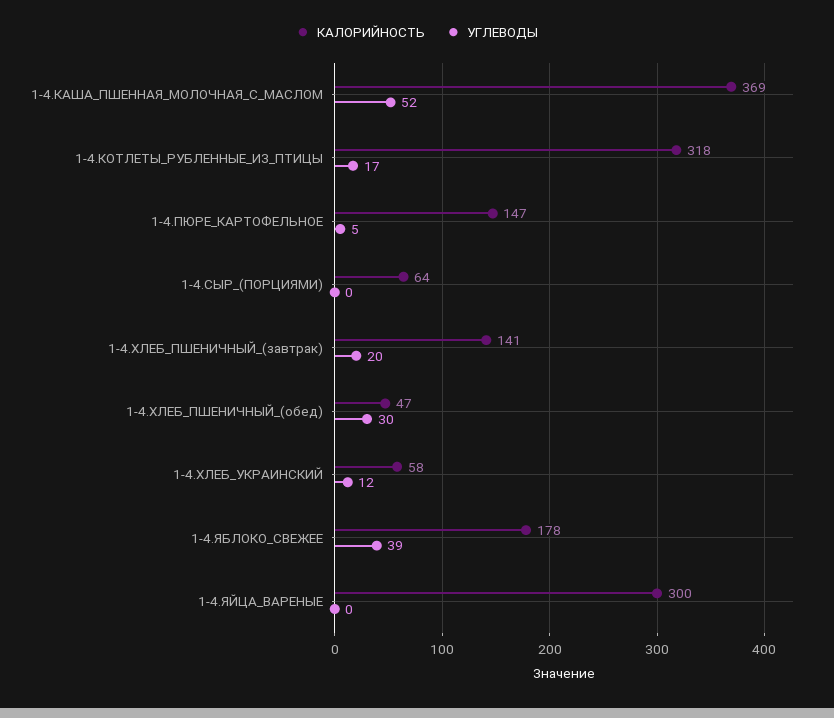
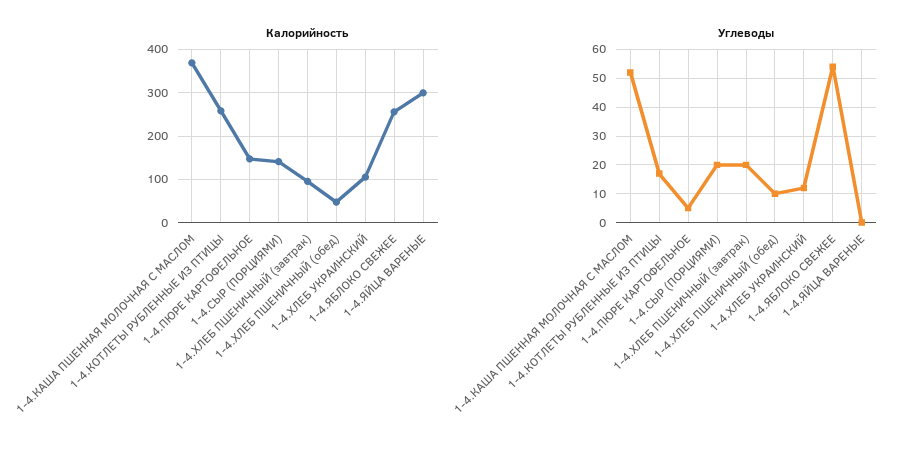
  {
    "КАЛОРИЙНОСТЬ": {
      "1-4.КАША_ПШЕННАЯ_МОЛОЧНАЯ_С_МАСЛОМ": 369,
-     "1-4.КОТЛЕТЫ_РУБЛЕННЫЕ_ИЗ_ПТИЦЫ": 318,
+     "1-4.КОТЛЕТЫ_РУБЛЕННЫЕ_ИЗ_ПТИЦЫ": 260,
      "1-4.ПЮРЕ_КАРТОФЕЛЬНОЕ": 147,
-     "1-4.СЫР_(ПОРЦИЯМИ)": 64,
+     "1-4.СЫР_(ПОРЦИЯМИ)": 140,
-     "1-4.ХЛЕБ_ПШЕНИЧНЫЙ_(завтрак)": 141,
+     "1-4.ХЛЕБ_ПШЕНИЧНЫЙ_(завтрак)": 100,
      "1-4.ХЛЕБ_ПШЕНИЧНЫЙ_(обед)": 47,
-     "1-4.ХЛЕБ_УКРАИНСКИЙ": 58,
+     "1-4.ХЛЕБ_УКРАИНСКИЙ": 100,
-     "1-4.ЯБЛОКО_СВЕЖЕЕ": 178,
+     "1-4.ЯБЛОКО_СВЕЖЕЕ": 260,
      "1-4.ЯЙЦА_ВАРЕНЫЕ": 300
    },
    "УГЛЕВОДЫ": {
      "1-4.КАША_ПШЕННАЯ_МОЛОЧНАЯ_С_МАСЛОМ": 52,
      "1-4.КОТЛЕТЫ_РУБЛЕННЫЕ_ИЗ_ПТИЦЫ": 17,
      "1-4.ПЮРЕ_КАРТОФЕЛЬНОЕ": 5,
-     "1-4.СЫР_(ПОРЦИЯМИ)": 0,
+     "1-4.СЫР_(ПОРЦИЯМИ)": 20,
      "1-4.ХЛЕБ_ПШЕНИЧНЫЙ_(завтрак)": 20,
-     "1-4.ХЛЕБ_ПШЕНИЧНЫЙ_(обед)": 30,
+     "1-4.ХЛЕБ_ПШЕНИЧНЫЙ_(обед)": 10,
      "1-4.ХЛЕБ_УКРАИНСКИЙ": 12,
-     "1-4.ЯБЛОКО_СВЕЖЕЕ": 39,
+     "1-4.ЯБЛОКО_СВЕЖЕЕ": 55,
      "1-4.ЯЙЦА_ВАРЕНЫЕ": 0
    }
  }

